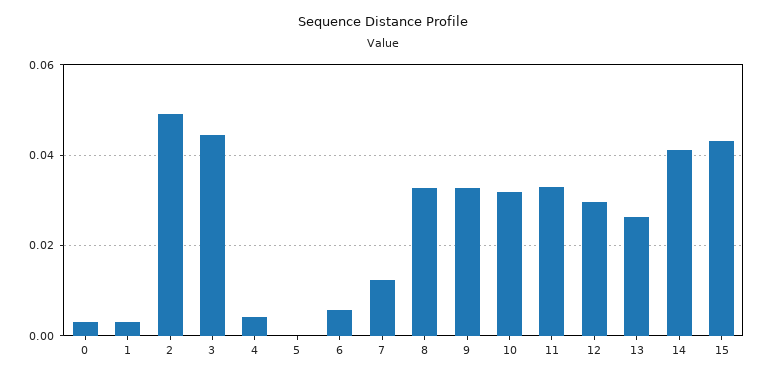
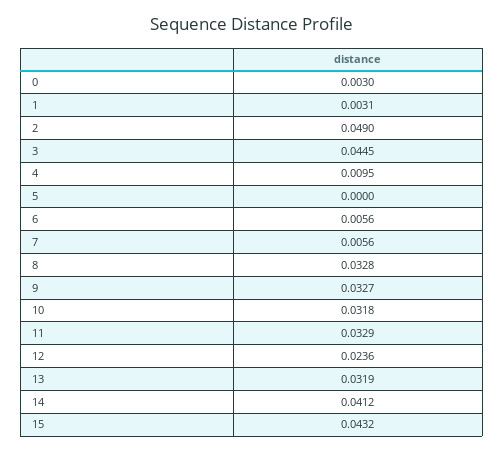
  {
    "0": 0.003,
    "1": 0.0031,
    "2": 0.049,
    "3": 0.0445,
-   "4": 0.004,
+   "4": 0.0095,
    "5": 0,
    "6": 0.0056,
-   "7": 0.012,
+   "7": 0.0056,
    "8": 0.0328,
    "9": 0.0327,
    "10": 0.0318,
    "11": 0.0329,
-   "12": 0.03,
+   "12": 0.0236,
-   "13": 0.026,
+   "13": 0.0319,
    "14": 0.0412,
    "15": 0.0432
  }

